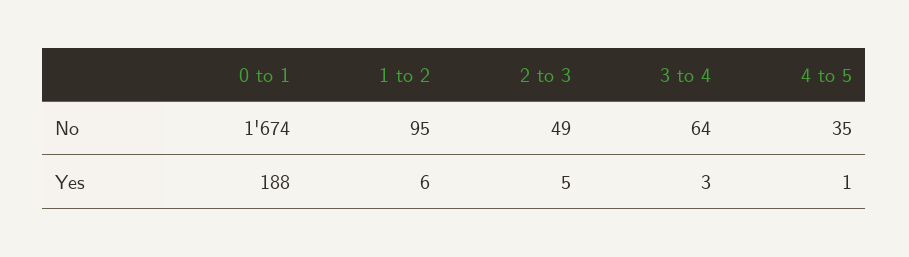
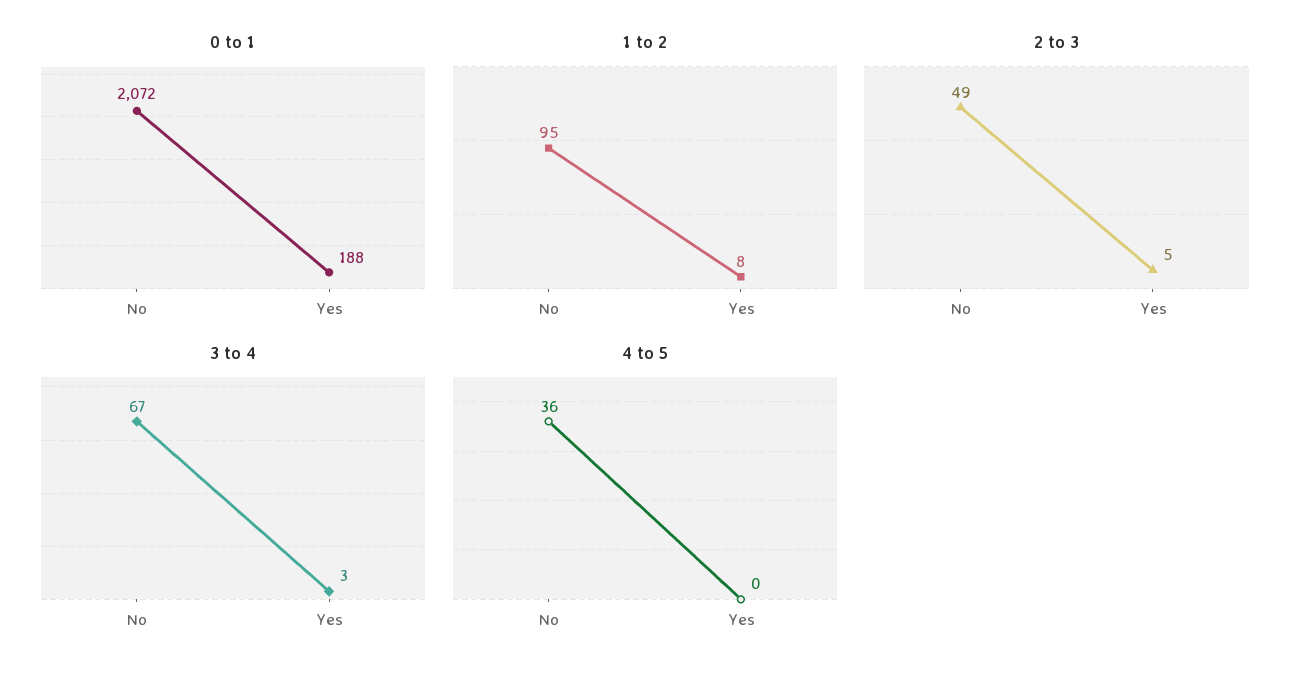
  {
    "0 to 1": {
-     "No": 1674,
+     "No": 2072,
      "Yes": 188
    },
    "1 to 2": {
      "No": 95,
-     "Yes": 6
+     "Yes": 8
    },
    "2 to 3": {
      "No": 49,
      "Yes": 5
    },
    "3 to 4": {
-     "No": 64,
+     "No": 67,
      "Yes": 3
    },
    "4 to 5": {
-     "No": 35,
+     "No": 36,
-     "Yes": 1
+     "Yes": 0
    }
  }

